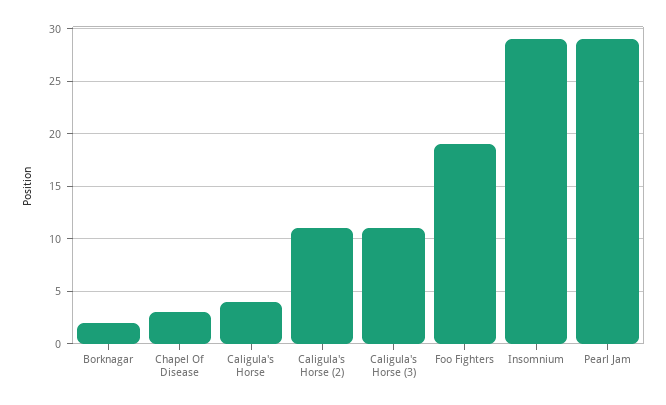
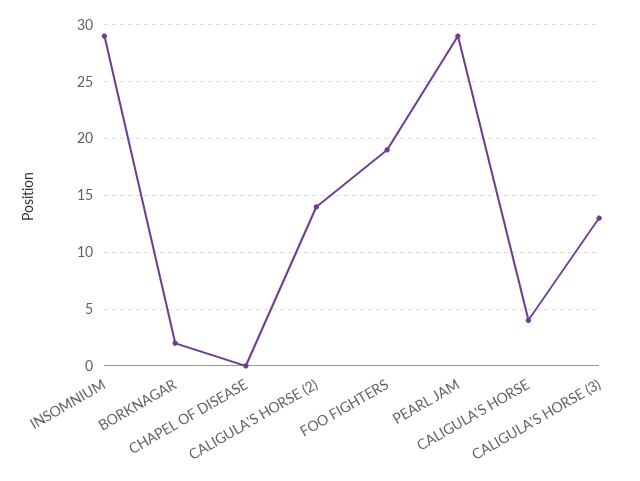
  {
    "Borknagar": 2,
-   "Chapel Of Disease": 3,
+   "Chapel Of Disease": 0,
    "Caligula's Horse": 4,
-   "Caligula's Horse (2)": 11,
+   "Caligula's Horse (2)": 14,
-   "Caligula's Horse (3)": 11,
+   "Caligula's Horse (3)": 13,
    "Foo Fighters": 19,
    "Insomnium": 29,
    "Pearl Jam": 29
  }

